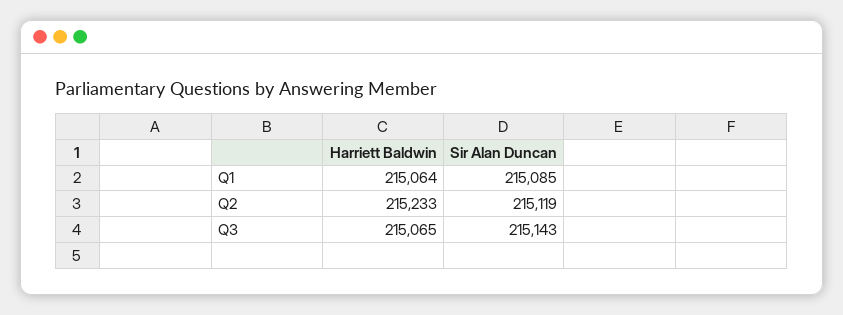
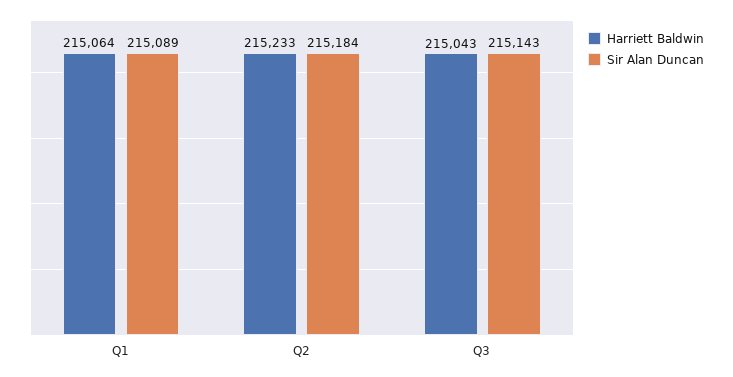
  {
    "Harriett Baldwin": {
      "Q1": 215064,
      "Q2": 215233,
-     "Q3": 215065
+     "Q3": 215043
    },
    "Sir Alan Duncan": {
-     "Q1": 215085,
+     "Q1": 215089,
-     "Q2": 215119,
+     "Q2": 215184,
      "Q3": 215143
    }
  }

